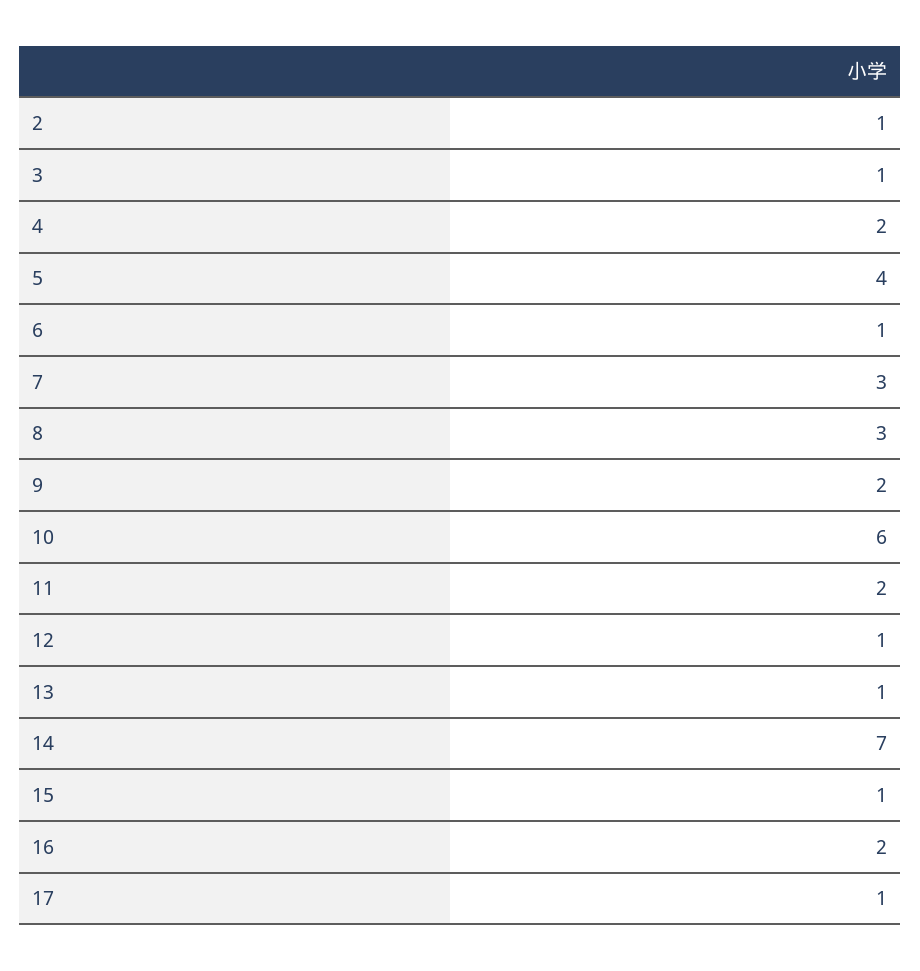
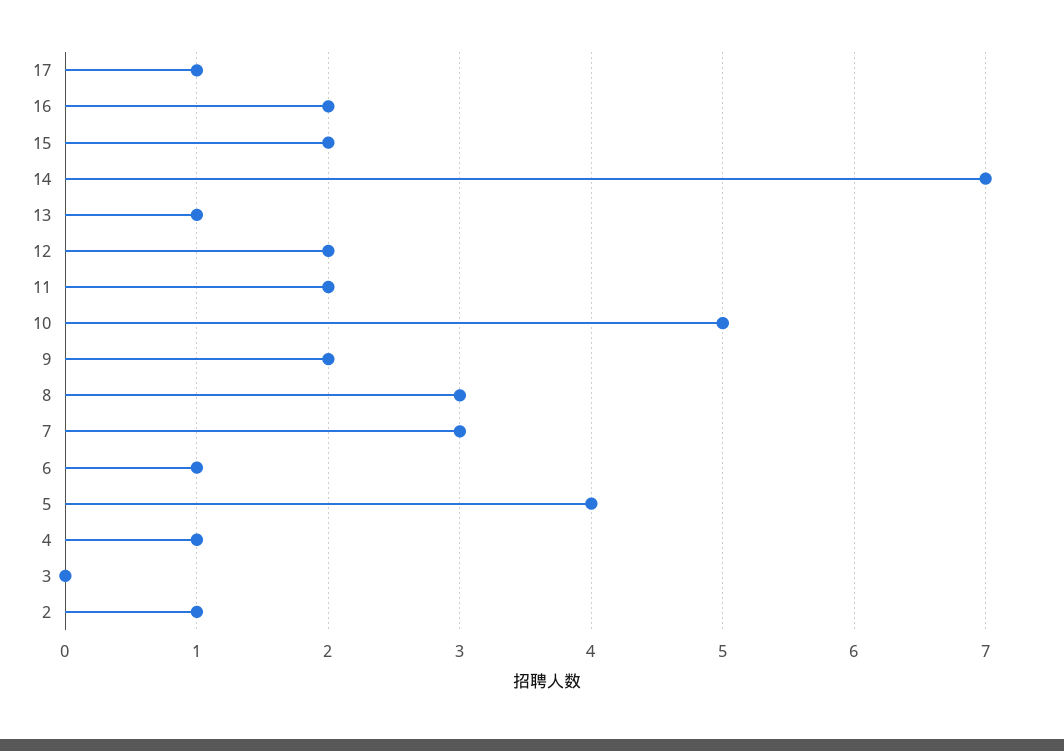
  {
    "2": 1,
-   "3": 1,
+   "3": 0,
-   "4": 2,
+   "4": 1,
    "5": 4,
    "6": 1,
    "7": 3,
    "8": 3,
    "9": 2,
-   "10": 6,
+   "10": 5,
    "11": 2,
-   "12": 1,
+   "12": 2,
    "13": 1,
    "14": 7,
-   "15": 1,
+   "15": 2,
    "16": 2,
    "17": 1
  }

